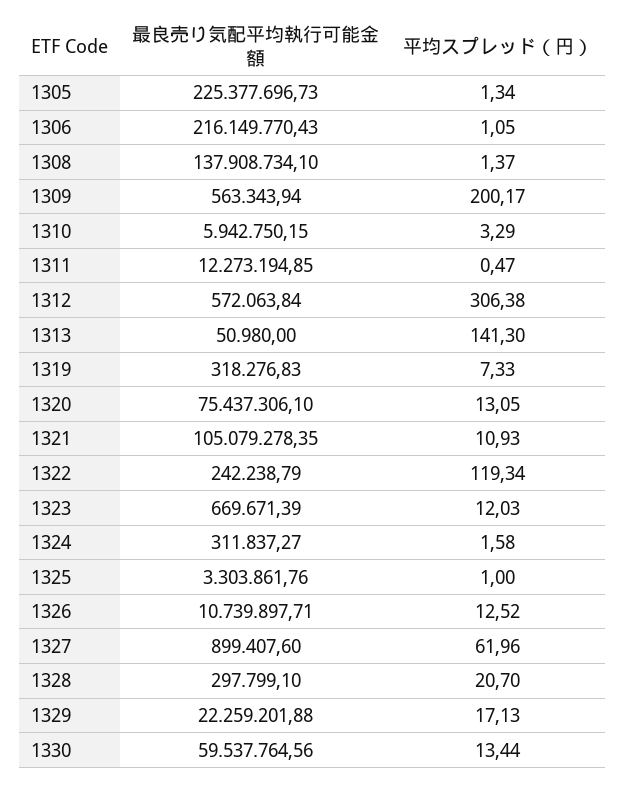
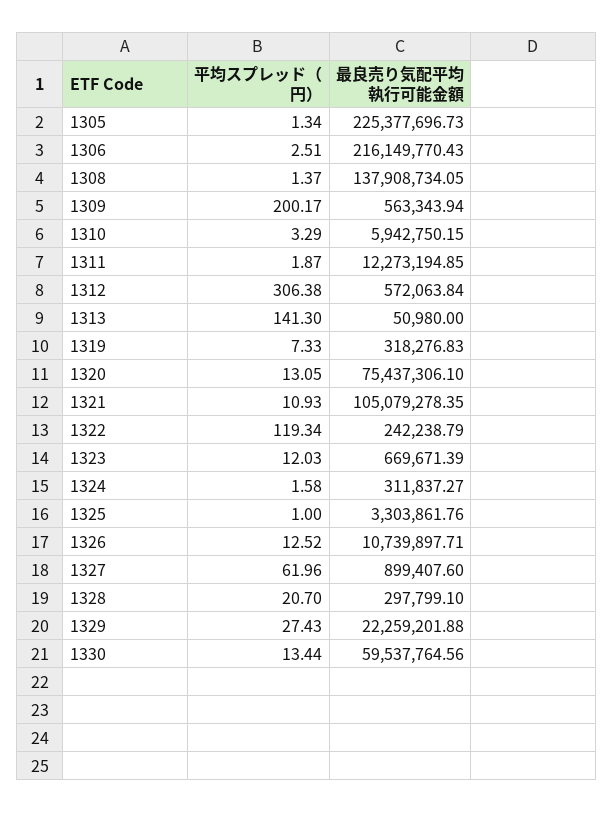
  {
    "最良売り気配平均執行可能金額": {
      "1305": 225377696.73,
      "1306": 216149770.43,
-     "1308": 137908734.1,
+     "1308": 137908734.05,
      "1309": 563343.94,
      "1310": 5942750.15,
      "1311": 12273194.85,
      "1312": 572063.84,
      "1313": 50980,
      "1319": 318276.83,
      "1320": 75437306.1,
      "1321": 105079278.35,
      "1322": 242238.79,
      "1323": 669671.39,
      "1324": 311837.27,
      "1325": 3303861.76,
      "1326": 10739897.71,
      "1327": 899407.6,
      "1328": 297799.1,
      "1329": 22259201.88,
      "1330": 59537764.56
    },
    "平均スプレッド（円）": {
      "1305": 1.34,
-     "1306": 1.05,
+     "1306": 2.51,
      "1308": 1.37,
      "1309": 200.17,
      "1310": 3.29,
-     "1311": 0.47,
+     "1311": 1.87,
      "1312": 306.38,
      "1313": 141.3,
      "1319": 7.33,
      "1320": 13.05,
      "1321": 10.93,
      "1322": 119.34,
      "1323": 12.03,
      "1324": 1.58,
      "1325": 1,
      "1326": 12.52,
      "1327": 61.96,
      "1328": 20.7,
-     "1329": 17.13,
+     "1329": 27.43,
      "1330": 13.44
    }
  }

